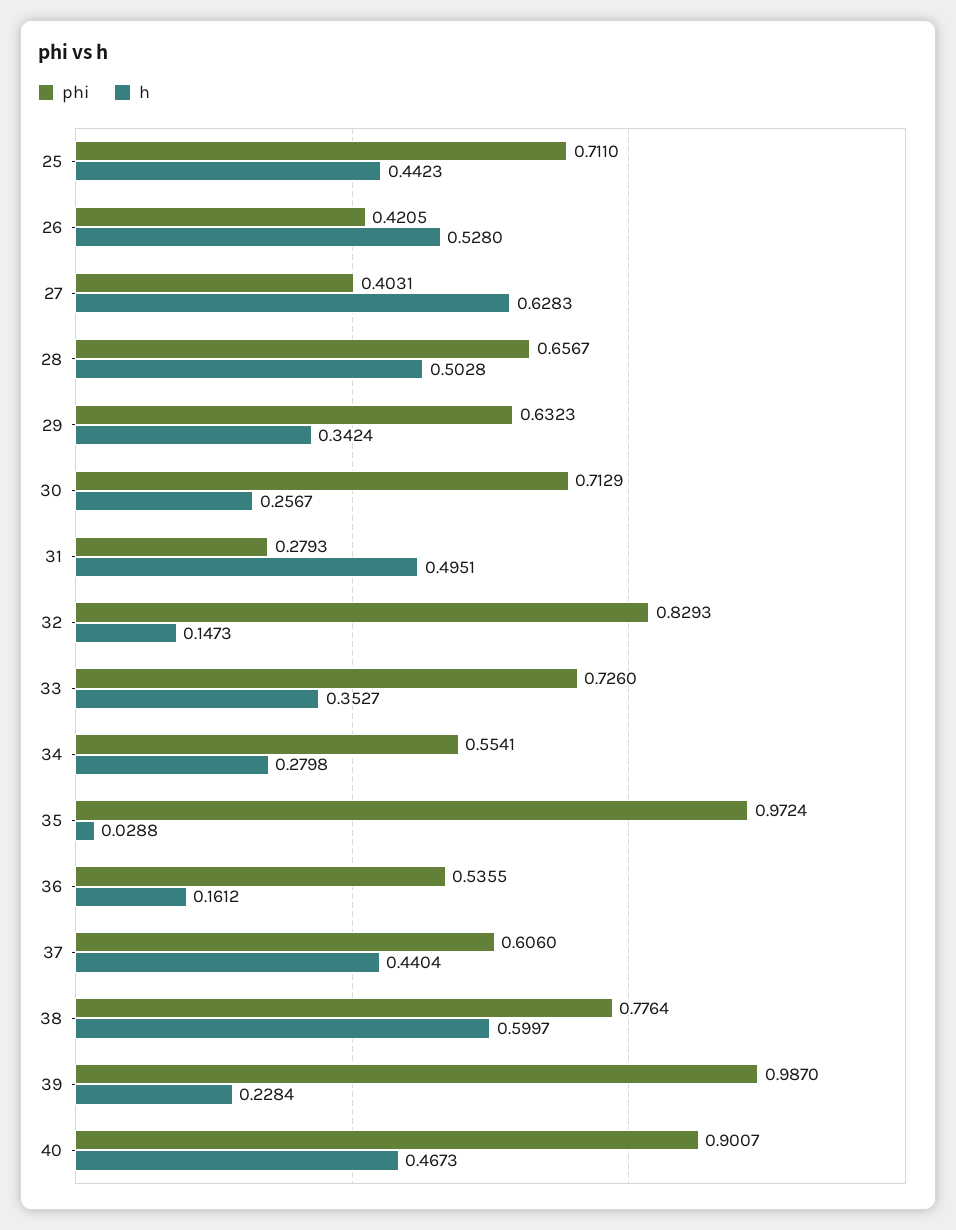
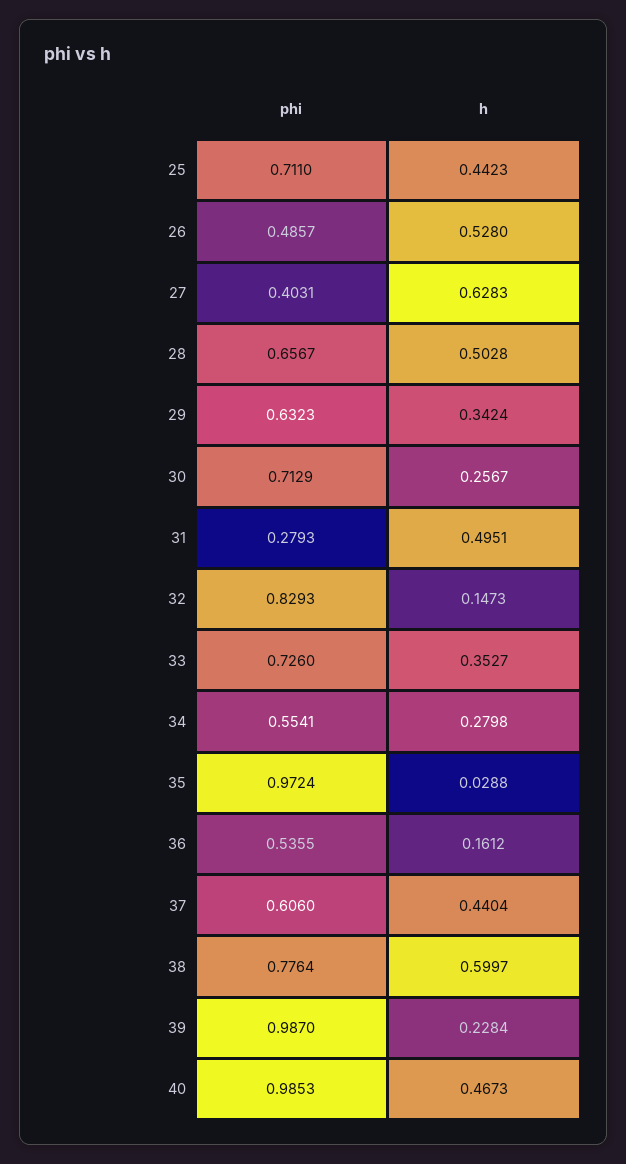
  {
    "phi": {
      "25": 0.711,
-     "26": 0.4205,
+     "26": 0.4857,
      "27": 0.4031,
      "28": 0.6567,
      "29": 0.6323,
      "30": 0.7129,
      "31": 0.2793,
      "32": 0.8293,
      "33": 0.726,
      "34": 0.5541,
      "35": 0.9724,
      "36": 0.5355,
      "37": 0.606,
      "38": 0.7764,
      "39": 0.987,
-     "40": 0.9007
+     "40": 0.9853
    },
    "h": {
      "25": 0.4423,
      "26": 0.528,
      "27": 0.6283,
      "28": 0.5028,
      "29": 0.3424,
      "30": 0.2567,
      "31": 0.4951,
      "32": 0.1473,
      "33": 0.3527,
      "34": 0.2798,
      "35": 0.0288,
      "36": 0.1612,
      "37": 0.4404,
      "38": 0.5997,
      "39": 0.2284,
      "40": 0.4673
    }
  }

